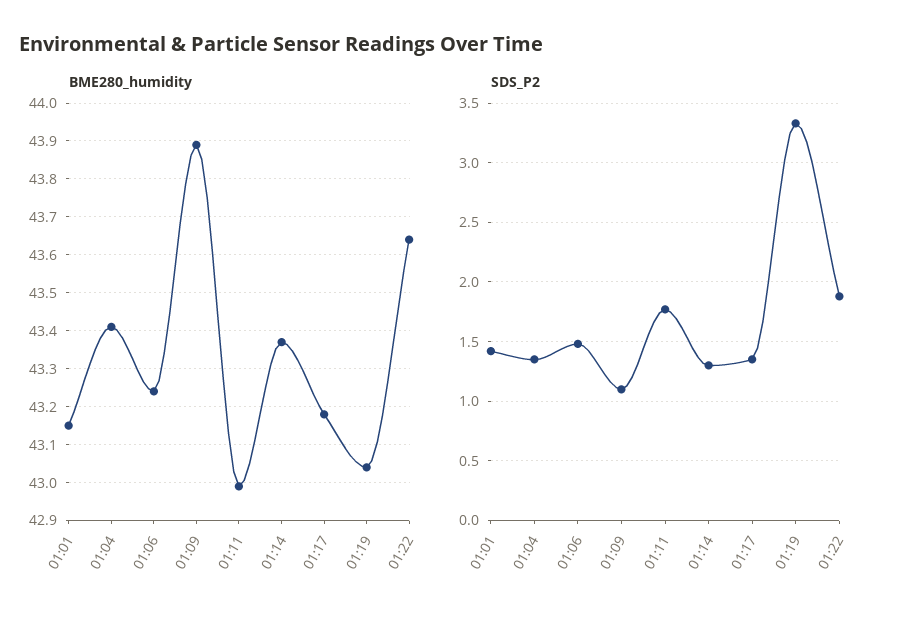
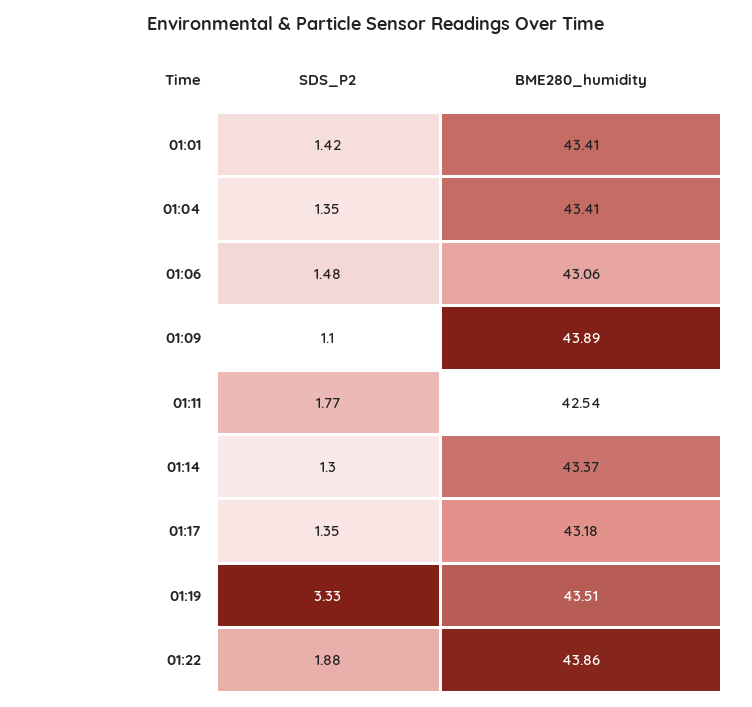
  {
    "BME280_humidity": {
-     "01:01": 43.15,
+     "01:01": 43.41,
      "01:04": 43.41,
-     "01:06": 43.25,
+     "01:06": 43.06,
      "01:09": 43.89,
-     "01:11": 43,
+     "01:11": 42.54,
      "01:14": 43.37,
      "01:17": 43.18,
-     "01:19": 43.05,
+     "01:19": 43.51,
-     "01:22": 43.65
+     "01:22": 43.86
    },
    "SDS_P2": {
      "01:01": 1.42,
      "01:04": 1.35,
      "01:06": 1.48,
      "01:09": 1.1,
      "01:11": 1.77,
      "01:14": 1.3,
      "01:17": 1.35,
      "01:19": 3.33,
      "01:22": 1.88
    }
  }

